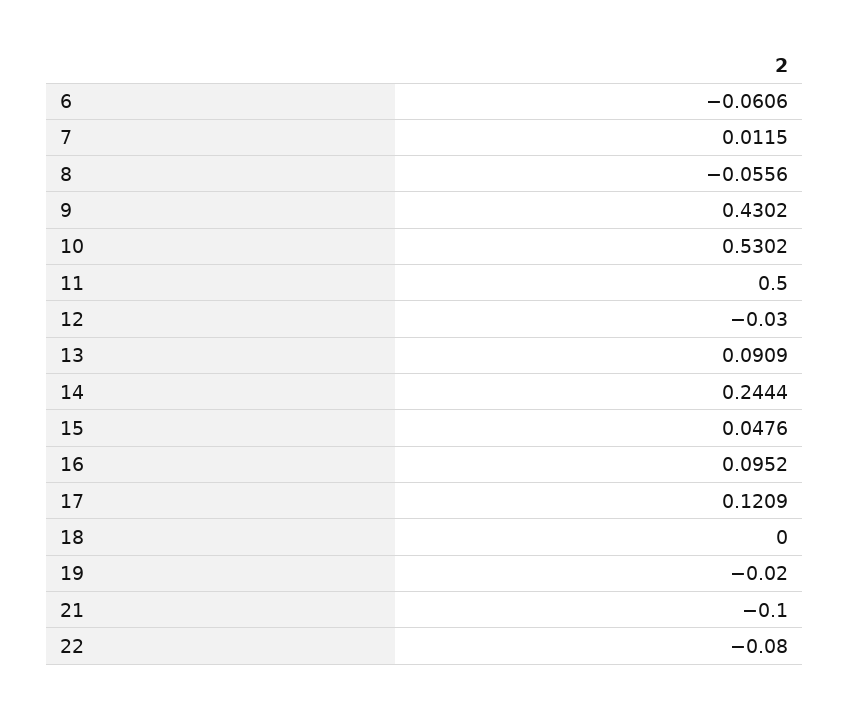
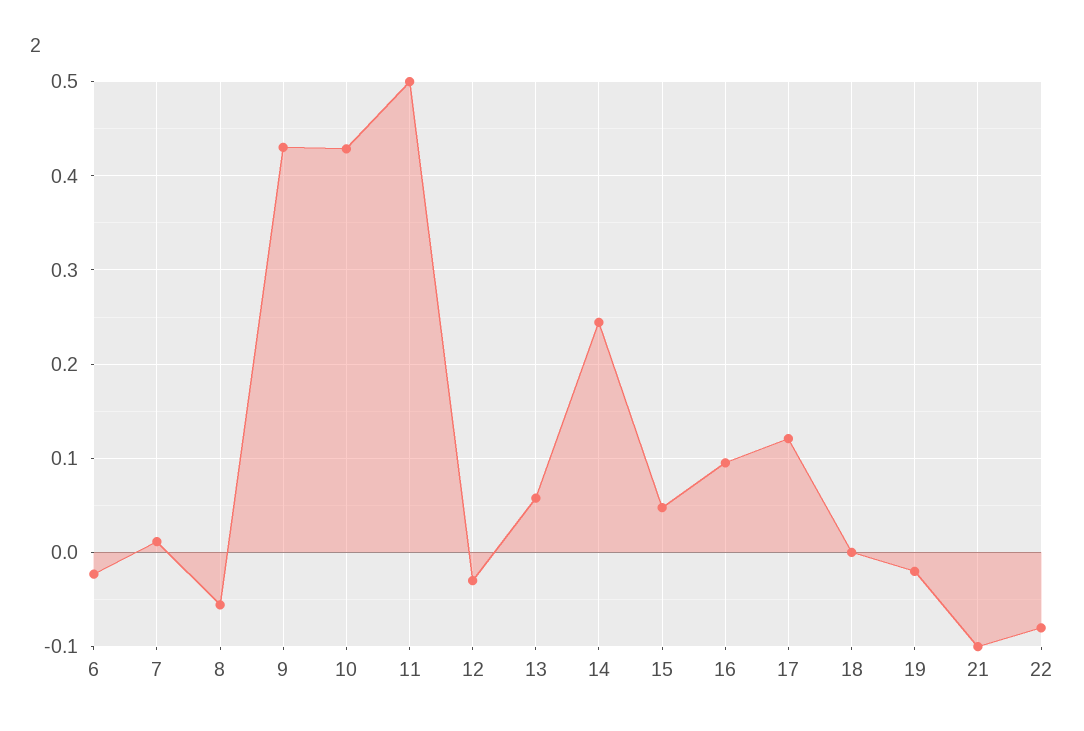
  {
-   "6": -0.0606,
+   "6": -0.02,
    "7": 0.0115,
    "8": -0.0556,
    "9": 0.4302,
-   "10": 0.5302,
+   "10": 0.43,
    "11": 0.5,
    "12": -0.03,
-   "13": 0.0909,
+   "13": 0.06,
    "14": 0.2444,
    "15": 0.0476,
    "16": 0.0952,
    "17": 0.1209,
    "18": 0,
    "19": -0.02,
    "21": -0.1,
    "22": -0.08
  }

